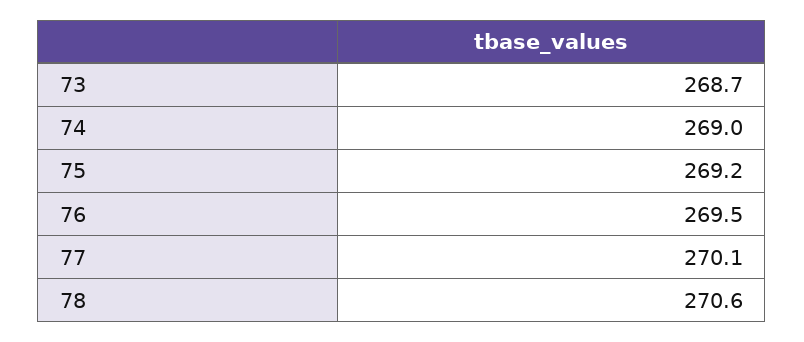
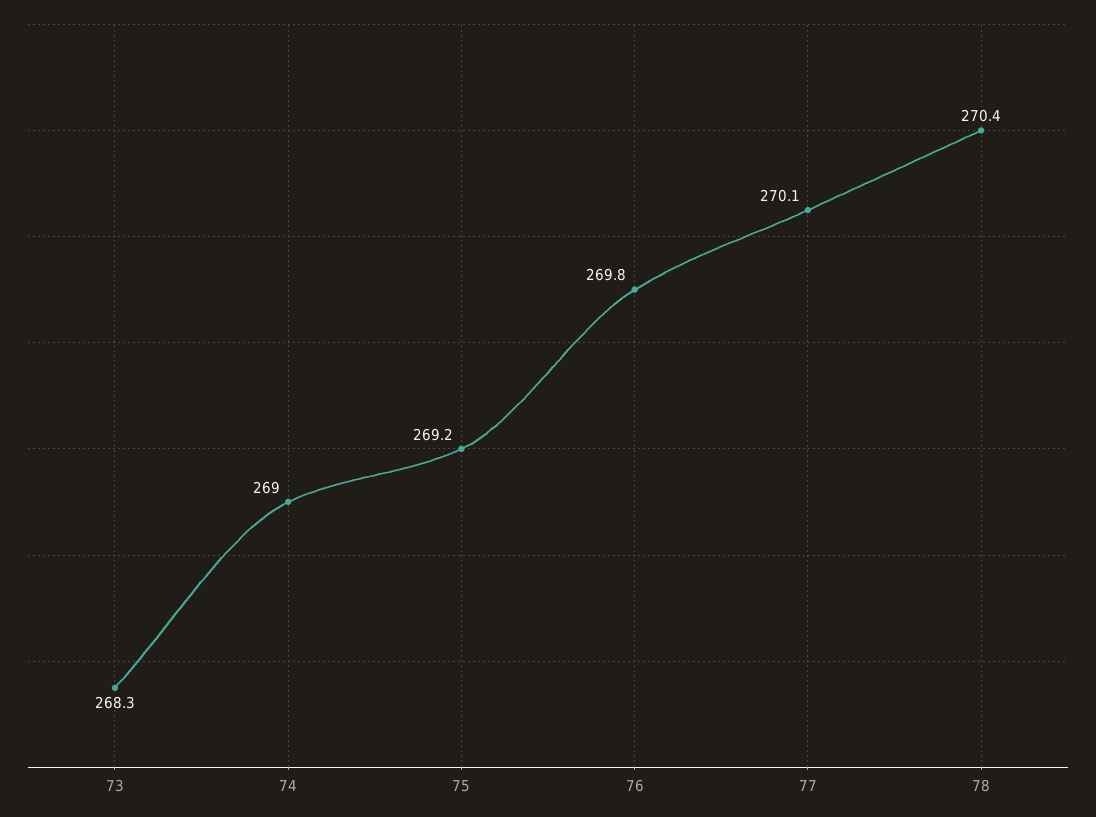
  {
-   "73": 268.7,
+   "73": 268.3,
    "74": 269,
    "75": 269.2,
-   "76": 269.5,
+   "76": 269.8,
    "77": 270.1,
-   "78": 270.6
+   "78": 270.4
  }

